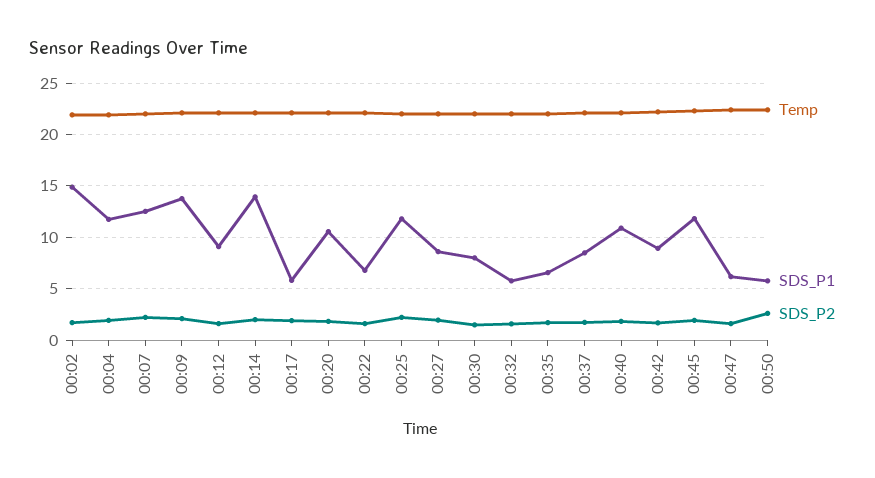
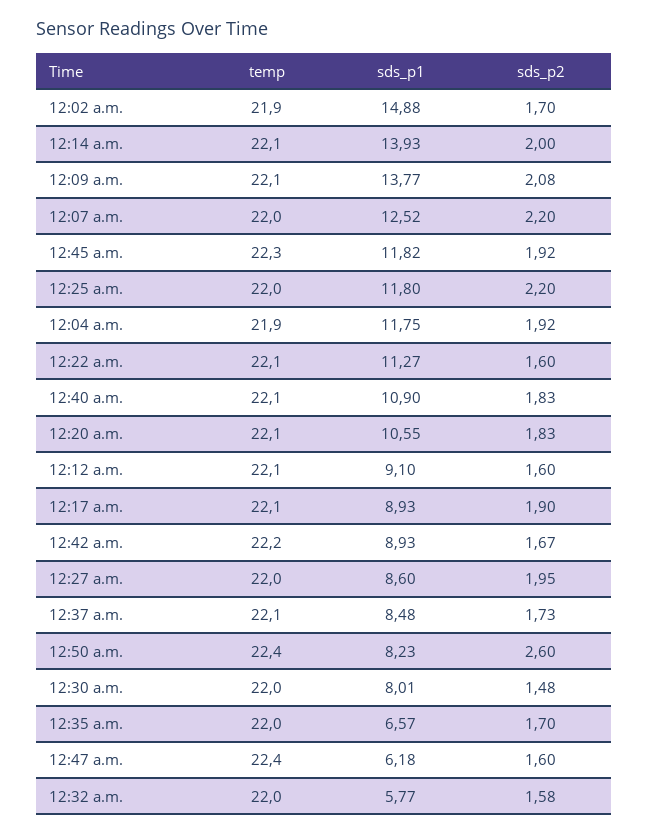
  {
    "Temp": {
      "00:02": 21.9,
      "00:04": 21.9,
      "00:07": 22,
      "00:09": 22.1,
      "00:12": 22.1,
      "00:14": 22.1,
      "00:17": 22.1,
      "00:20": 22.1,
      "00:22": 22.1,
      "00:25": 22,
      "00:27": 22,
      "00:30": 22,
      "00:32": 22,
      "00:35": 22,
      "00:37": 22.1,
      "00:40": 22.1,
      "00:42": 22.2,
      "00:45": 22.3,
      "00:47": 22.4,
      "00:50": 22.4
    },
    "SDS_P1": {
      "00:02": 14.88,
      "00:04": 11.75,
      "00:07": 12.52,
      "00:09": 13.77,
      "00:12": 9.1,
      "00:14": 13.93,
-     "00:17": 6,
+     "00:17": 8.93,
      "00:20": 10.55,
-     "00:22": 7,
+     "00:22": 11.27,
      "00:25": 11.8,
      "00:27": 8.6,
      "00:30": 8.01,
      "00:32": 5.77,
      "00:35": 6.57,
      "00:37": 8.48,
      "00:40": 10.9,
      "00:42": 8.93,
      "00:45": 11.82,
      "00:47": 6.18,
-     "00:50": 6
+     "00:50": 8.23
    },
    "SDS_P2": {
      "00:02": 1.7,
      "00:04": 1.92,
      "00:07": 2.2,
      "00:09": 2.08,
      "00:12": 1.6,
      "00:14": 2,
      "00:17": 1.9,
      "00:20": 1.83,
      "00:22": 1.6,
      "00:25": 2.2,
      "00:27": 1.95,
      "00:30": 1.48,
      "00:32": 1.58,
      "00:35": 1.7,
      "00:37": 1.73,
      "00:40": 1.83,
      "00:42": 1.67,
      "00:45": 1.92,
      "00:47": 1.6,
      "00:50": 2.6
    }
  }

